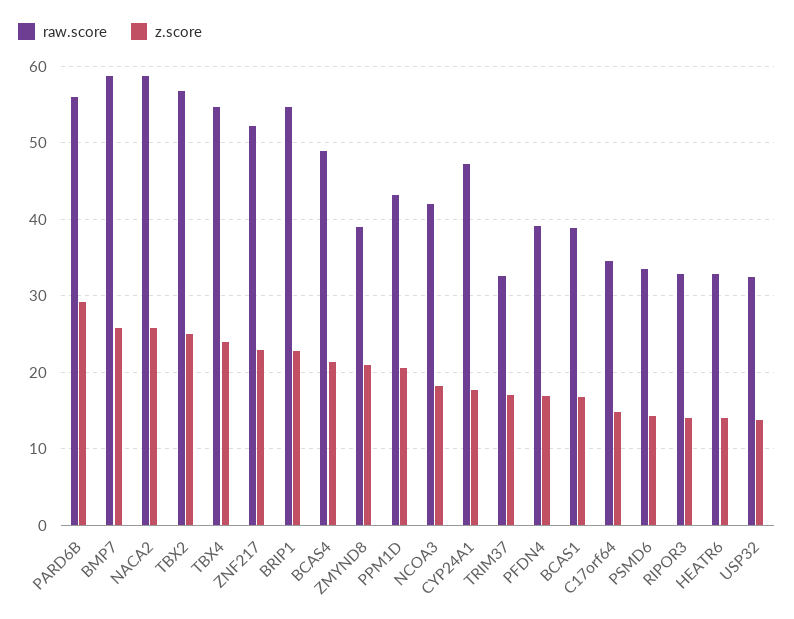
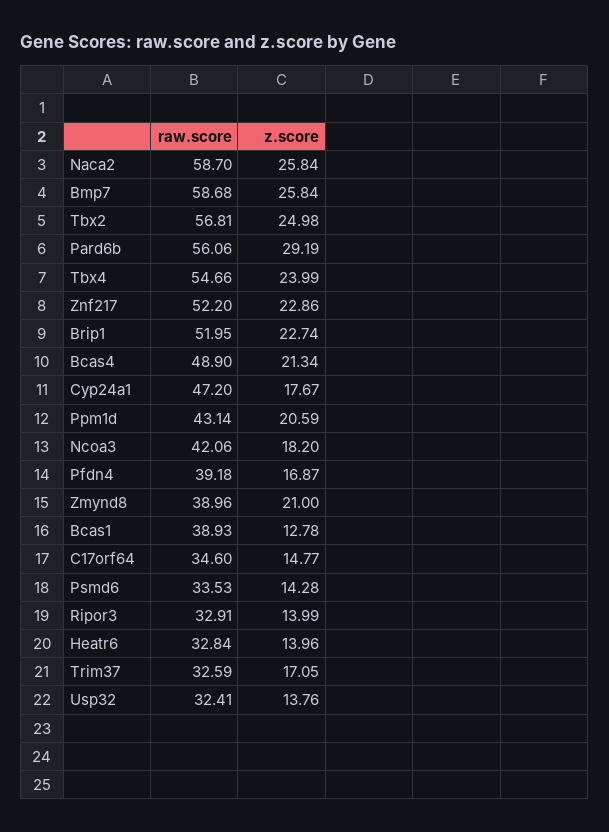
  {
    "raw.score": {
      "PARD6B": 56.06,
      "BMP7": 58.68,
      "NACA2": 58.7,
      "TBX2": 56.81,
      "TBX4": 54.66,
      "ZNF217": 52.2,
-     "BRIP1": 55,
+     "BRIP1": 51.95,
      "BCAS4": 48.9,
      "ZMYND8": 38.96,
      "PPM1D": 43.14,
      "NCOA3": 42.06,
      "CYP24A1": 47.2,
      "TRIM37": 32.59,
      "PFDN4": 39.18,
      "BCAS1": 38.93,
      "C17orf64": 34.6,
      "PSMD6": 33.53,
      "RIPOR3": 32.91,
      "HEATR6": 32.84,
      "USP32": 32.41
    },
    "z.score": {
      "PARD6B": 29.19,
      "BMP7": 25.84,
      "NACA2": 25.84,
      "TBX2": 24.98,
      "TBX4": 23.99,
      "ZNF217": 22.86,
      "BRIP1": 22.74,
      "BCAS4": 21.34,
      "ZMYND8": 21,
      "PPM1D": 20.59,
      "NCOA3": 18.2,
      "CYP24A1": 17.67,
      "TRIM37": 17.05,
      "PFDN4": 16.87,
-     "BCAS1": 17,
+     "BCAS1": 12.78,
      "C17orf64": 14.77,
      "PSMD6": 14.28,
      "RIPOR3": 13.99,
      "HEATR6": 13.96,
      "USP32": 13.76
    }
  }

